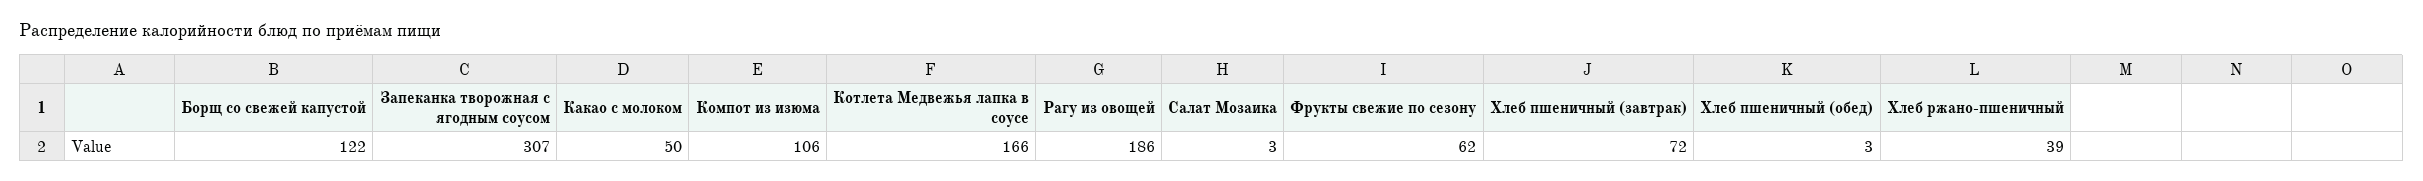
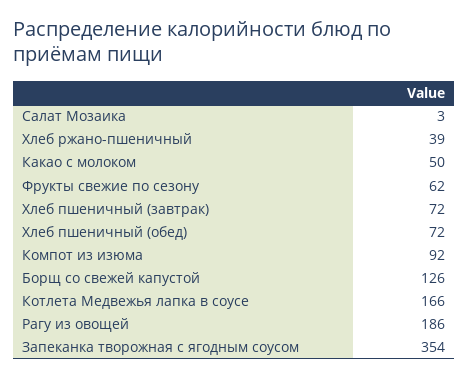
  {
-   "Борщ со свежей капустой": 122,
+   "Борщ со свежей капустой": 126,
-   "Запеканка творожная с ягодным соусом": 307,
+   "Запеканка творожная с ягодным соусом": 354,
    "Какао с молоком": 50,
-   "Компот из изюма": 106,
+   "Компот из изюма": 92,
    "Котлета Медвежья лапка в соусе": 166,
    "Рагу из овощей": 186,
    "Салат Мозаика": 3,
    "Фрукты свежие по сезону": 62,
    "Хлеб пшеничный (завтрак)": 72,
-   "Хлеб пшеничный (обед)": 3,
+   "Хлеб пшеничный (обед)": 72,
    "Хлеб ржано-пшеничный": 39
  }

